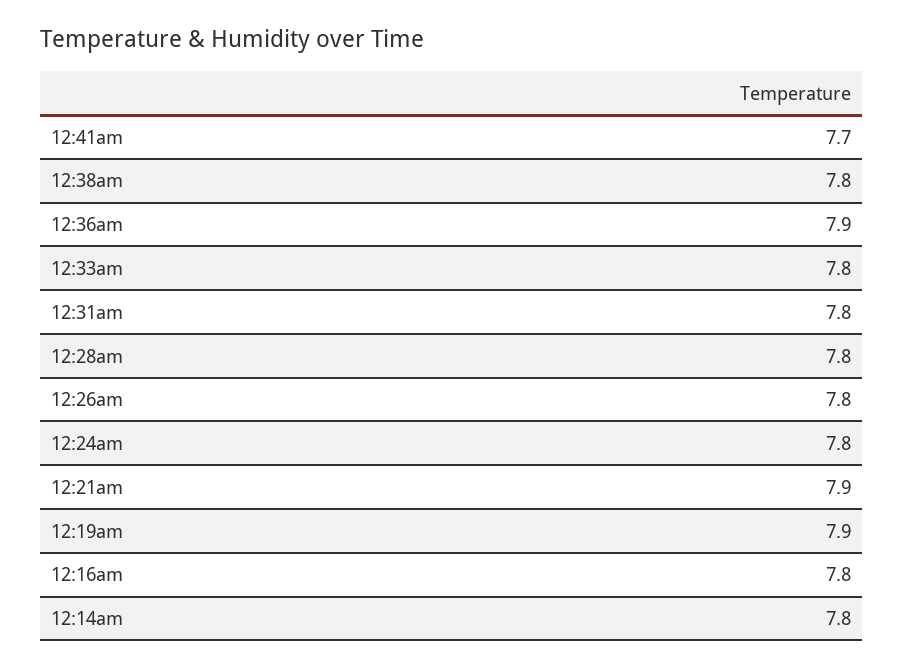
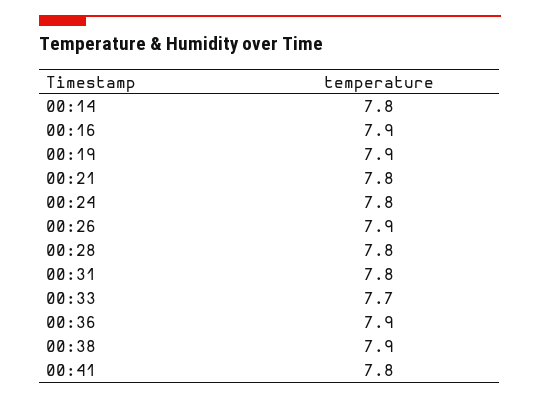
  {
-   "12:41am": 7.7,
+   "12:41am": 7.8,
-   "12:38am": 7.8,
+   "12:38am": 7.9,
    "12:36am": 7.9,
-   "12:33am": 7.8,
+   "12:33am": 7.7,
    "12:31am": 7.8,
    "12:28am": 7.8,
-   "12:26am": 7.8,
+   "12:26am": 7.9,
    "12:24am": 7.8,
-   "12:21am": 7.9,
+   "12:21am": 7.8,
    "12:19am": 7.9,
-   "12:16am": 7.8,
+   "12:16am": 7.9,
    "12:14am": 7.8
  }

